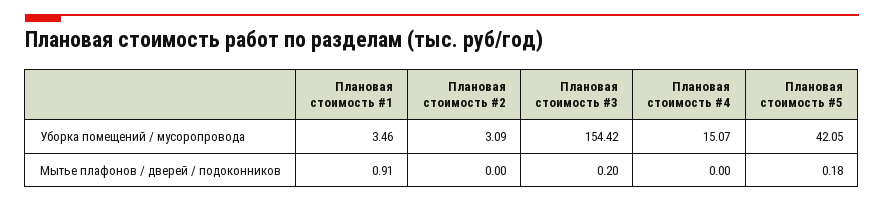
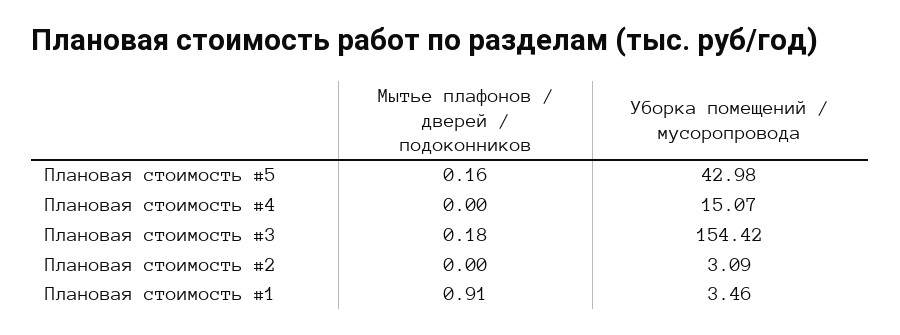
  {
    "Плановая стоимость #1": {
      "Уборка помещений / мусоропровода": 3.46,
      "Мытье плафонов / дверей / подоконников": 0.91
    },
    "Плановая стоимость #2": {
      "Уборка помещений / мусоропровода": 3.09,
      "Мытье плафонов / дверей / подоконников": 0
    },
    "Плановая стоимость #3": {
      "Уборка помещений / мусоропровода": 154.42,
-     "Мытье плафонов / дверей / подоконников": 0.2
+     "Мытье плафонов / дверей / подоконников": 0.18
    },
    "Плановая стоимость #4": {
      "Уборка помещений / мусоропровода": 15.07,
      "Мытье плафонов / дверей / подоконников": 0
    },
    "Плановая стоимость #5": {
-     "Уборка помещений / мусоропровода": 42.05,
+     "Уборка помещений / мусоропровода": 42.98,
-     "Мытье плафонов / дверей / подоконников": 0.18
+     "Мытье плафонов / дверей / подоконников": 0.16
    }
  }

